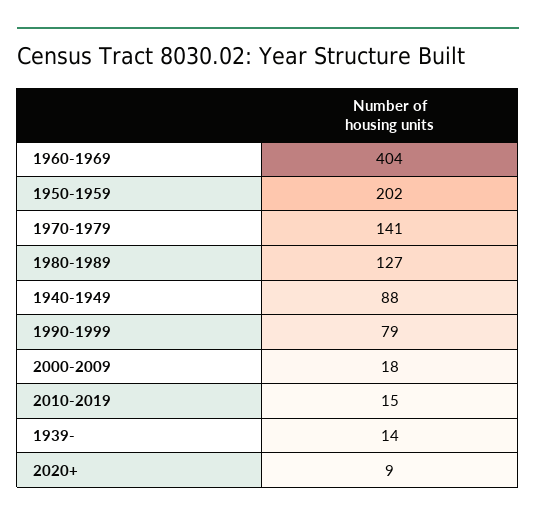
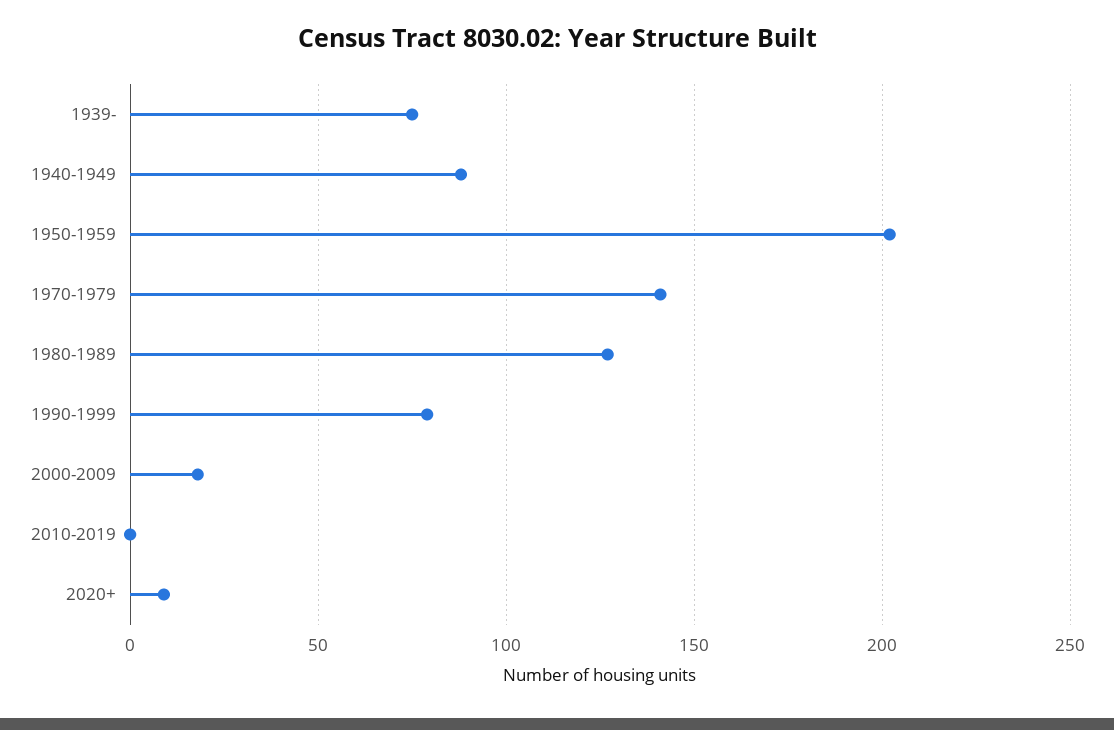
  {
-   "1960-1969": 404,
    "1950-1959": 202,
    "1970-1979": 141,
    "1980-1989": 127,
    "1940-1949": 88,
    "1990-1999": 79,
    "2000-2009": 18,
-   "2010-2019": 15,
+   "2010-2019": 0,
-   "1939-": 14,
+   "1939-": 75,
    "2020+": 9
  }

